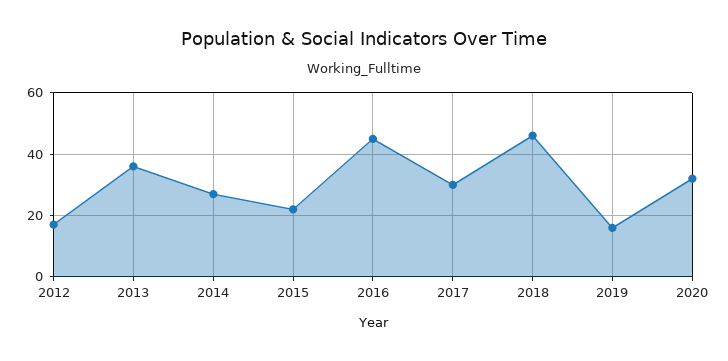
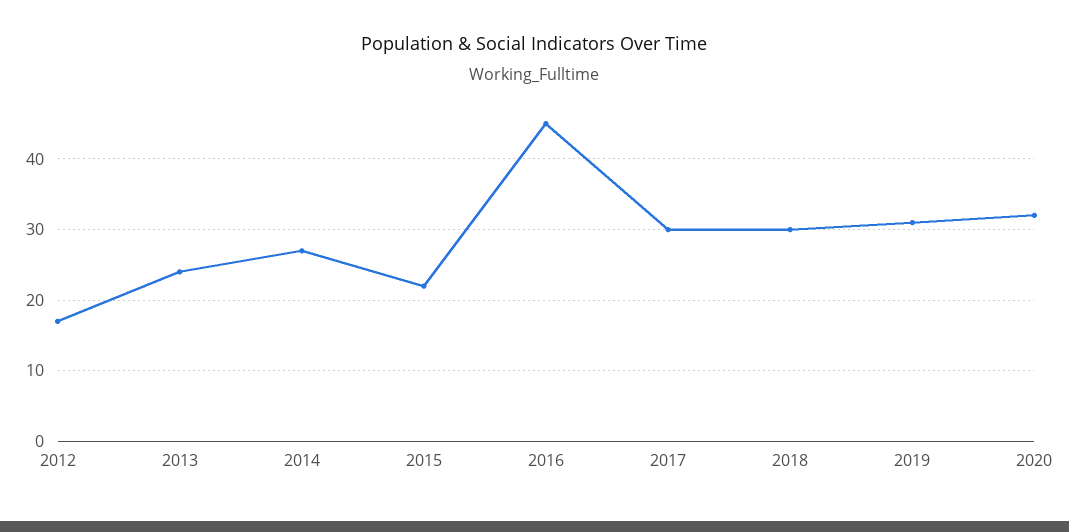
  {
    "2012": 17,
-   "2013": 35,
+   "2013": 24,
    "2014": 27,
    "2015": 22,
    "2016": 45,
    "2017": 30,
-   "2018": 45,
+   "2018": 30,
-   "2019": 15,
+   "2019": 31,
    "2020": 32
  }

